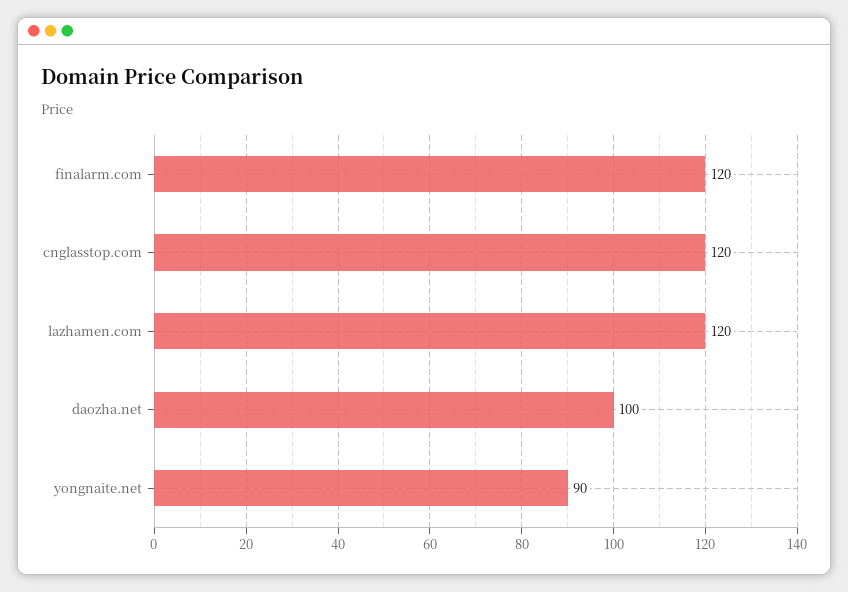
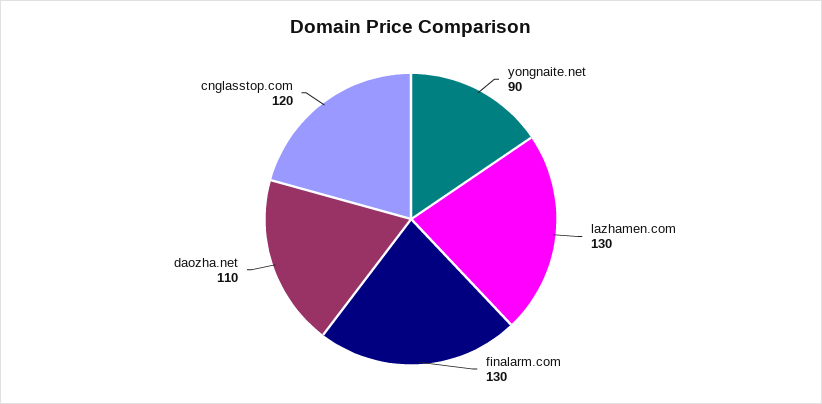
  {
-   "finalarm.com": 120,
+   "finalarm.com": 130,
    "cnglasstop.com": 120,
-   "lazhamen.com": 120,
+   "lazhamen.com": 130,
-   "daozha.net": 100,
+   "daozha.net": 110,
    "yongnaite.net": 90
  }

